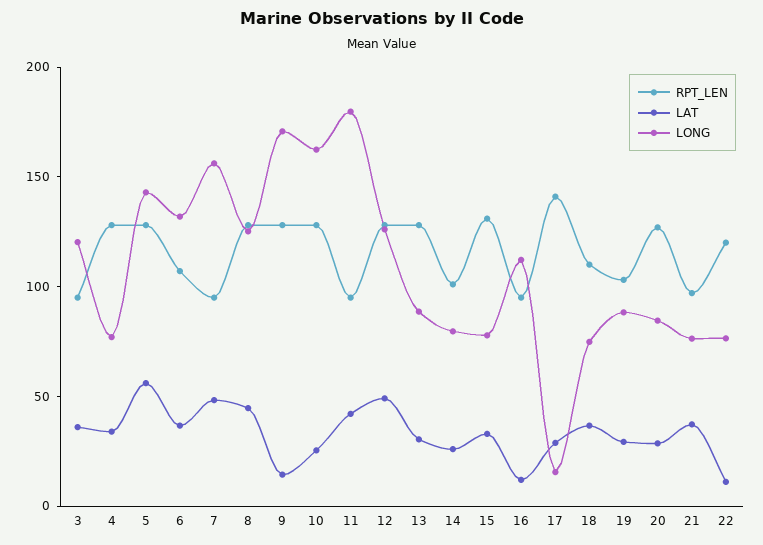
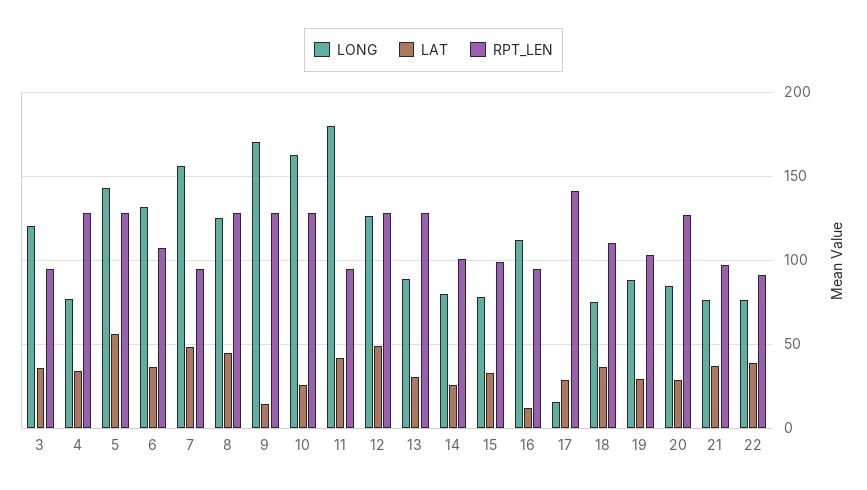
  {
    "RPT_LEN": {
      "3": 95,
      "4": 130,
      "5": 130,
      "6": 105,
      "7": 95,
      "8": 130,
      "9": 130,
      "10": 130,
      "11": 95,
      "12": 130,
      "13": 130,
      "14": 100,
-     "15": 130,
+     "15": 100,
      "16": 95,
      "17": 140,
      "18": 110,
      "19": 105,
      "20": 125,
      "21": 95,
-     "22": 120
+     "22": 90
    },
    "LAT": {
      "3": 35,
      "4": 35,
      "5": 55,
      "6": 35,
      "7": 50,
      "8": 45,
      "9": 15,
      "10": 25,
      "11": 40,
      "12": 50,
      "13": 30,
      "14": 25,
      "15": 35,
      "16": 10,
      "17": 30,
      "18": 35,
      "19": 30,
      "20": 30,
      "21": 35,
-     "22": 10
+     "22": 40
    },
    "LONG": {
      "3": 120,
      "4": 75,
      "5": 145,
      "6": 130,
      "7": 155,
      "8": 125,
      "9": 170,
      "10": 160,
      "11": 180,
      "12": 125,
      "13": 90,
      "14": 80,
      "15": 80,
      "16": 110,
      "17": 15,
      "18": 75,
      "19": 90,
      "20": 85,
      "21": 75,
      "22": 75
    }
  }

